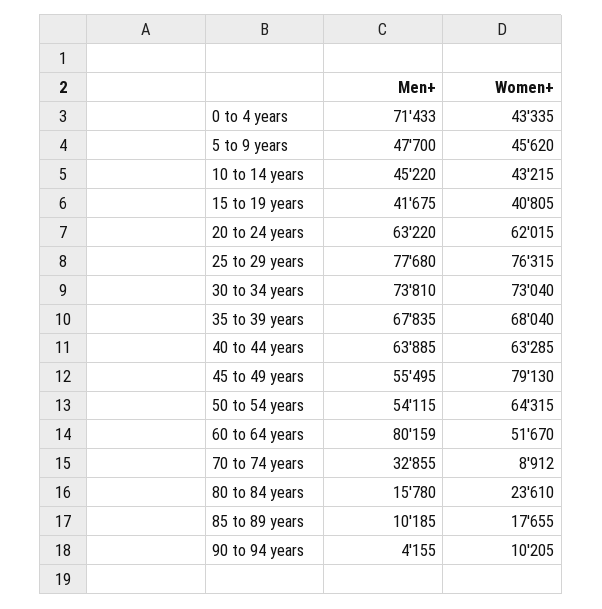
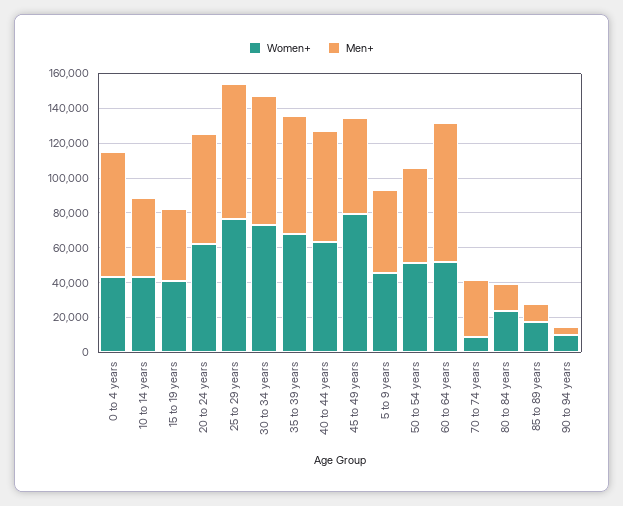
  {
    "Men+": {
      "0 to 4 years": 71433,
      "5 to 9 years": 47700,
      "10 to 14 years": 45220,
      "15 to 19 years": 41675,
      "20 to 24 years": 63220,
      "25 to 29 years": 77680,
      "30 to 34 years": 73810,
      "35 to 39 years": 67835,
      "40 to 44 years": 63885,
      "45 to 49 years": 55495,
      "50 to 54 years": 54115,
      "60 to 64 years": 80159,
      "70 to 74 years": 32855,
      "80 to 84 years": 15780,
      "85 to 89 years": 10185,
      "90 to 94 years": 4155
    },
    "Women+": {
      "0 to 4 years": 43335,
      "5 to 9 years": 45620,
      "10 to 14 years": 43215,
      "15 to 19 years": 40805,
      "20 to 24 years": 62015,
      "25 to 29 years": 76315,
      "30 to 34 years": 73040,
      "35 to 39 years": 68040,
      "40 to 44 years": 63285,
      "45 to 49 years": 79130,
-     "50 to 54 years": 64315,
+     "50 to 54 years": 50000,
      "60 to 64 years": 51670,
      "70 to 74 years": 8912,
      "80 to 84 years": 23610,
      "85 to 89 years": 17655,
      "90 to 94 years": 10205
    }
  }

